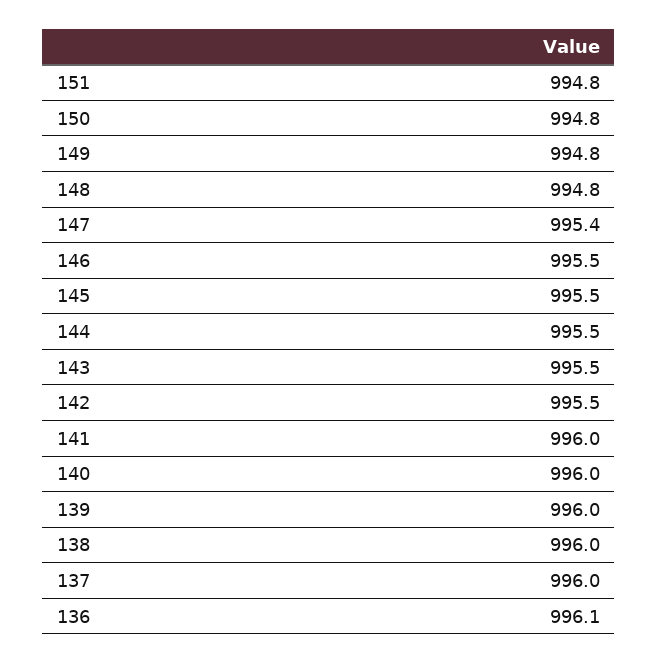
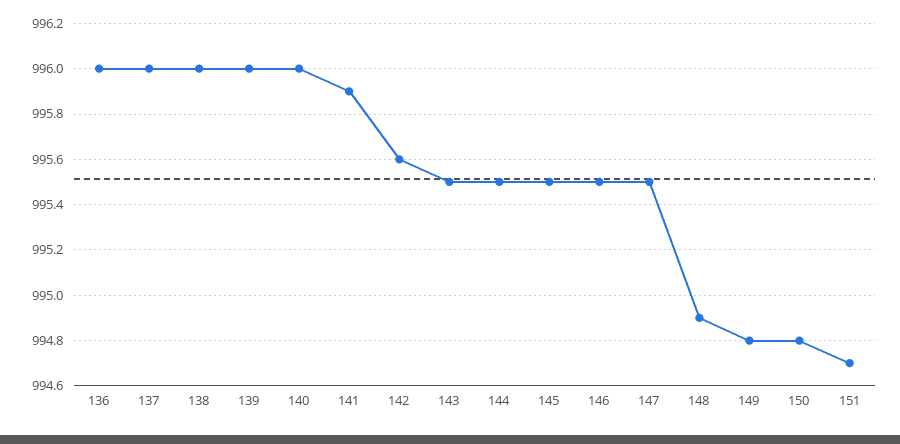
  {
-   "151": 994.8,
+   "151": 994.7,
    "150": 994.8,
    "149": 994.8,
-   "148": 994.8,
+   "148": 994.9,
-   "147": 995.4,
+   "147": 995.5,
    "146": 995.5,
    "145": 995.5,
    "144": 995.5,
    "143": 995.5,
-   "142": 995.5,
+   "142": 995.6,
-   "141": 996,
+   "141": 995.9,
    "140": 996,
    "139": 996,
    "138": 996,
    "137": 996,
-   "136": 996.1
+   "136": 996
  }

